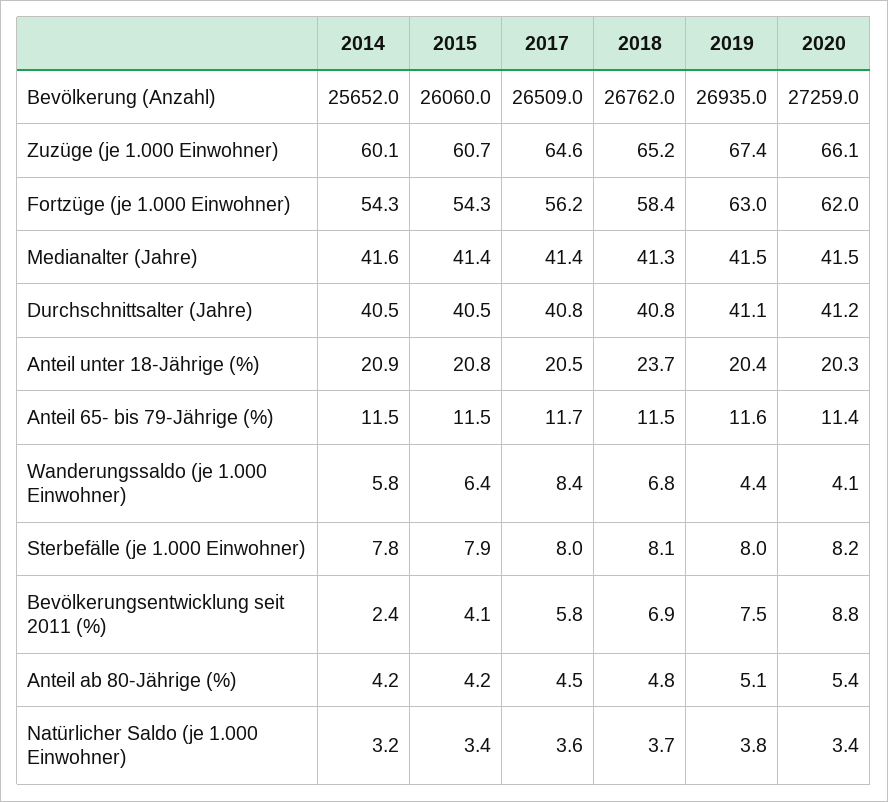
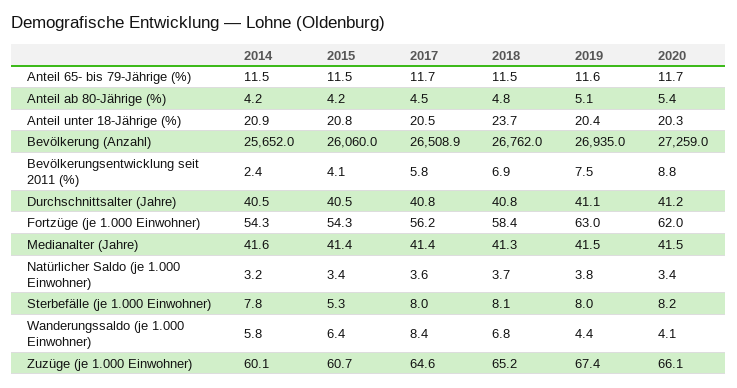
  {
    "2014": {
      "Bevölkerung (Anzahl)": 25652,
      "Zuzüge (je 1.000 Einwohner)": 60.1,
      "Fortzüge (je 1.000 Einwohner)": 54.3,
      "Medianalter (Jahre)": 41.6,
      "Durchschnittsalter (Jahre)": 40.5,
      "Anteil unter 18-Jährige (%)": 20.9,
      "Anteil 65- bis 79-Jährige (%)": 11.5,
      "Wanderungssaldo (je 1.000 Einwohner)": 5.8,
      "Sterbefälle (je 1.000 Einwohner)": 7.8,
      "Bevölkerungsentwicklung seit 2011 (%)": 2.4,
      "Anteil ab 80-Jährige (%)": 4.2,
      "Natürlicher Saldo (je 1.000 Einwohner)": 3.2
    },
    "2015": {
      "Bevölkerung (Anzahl)": 26060,
      "Zuzüge (je 1.000 Einwohner)": 60.7,
      "Fortzüge (je 1.000 Einwohner)": 54.3,
      "Medianalter (Jahre)": 41.4,
      "Durchschnittsalter (Jahre)": 40.5,
      "Anteil unter 18-Jährige (%)": 20.8,
      "Anteil 65- bis 79-Jährige (%)": 11.5,
      "Wanderungssaldo (je 1.000 Einwohner)": 6.4,
-     "Sterbefälle (je 1.000 Einwohner)": 7.9,
+     "Sterbefälle (je 1.000 Einwohner)": 5.3,
      "Bevölkerungsentwicklung seit 2011 (%)": 4.1,
      "Anteil ab 80-Jährige (%)": 4.2,
      "Natürlicher Saldo (je 1.000 Einwohner)": 3.4
    },
    "2017": {
-     "Bevölkerung (Anzahl)": 26509,
+     "Bevölkerung (Anzahl)": 26508.9,
      "Zuzüge (je 1.000 Einwohner)": 64.6,
      "Fortzüge (je 1.000 Einwohner)": 56.2,
      "Medianalter (Jahre)": 41.4,
      "Durchschnittsalter (Jahre)": 40.8,
      "Anteil unter 18-Jährige (%)": 20.5,
      "Anteil 65- bis 79-Jährige (%)": 11.7,
      "Wanderungssaldo (je 1.000 Einwohner)": 8.4,
      "Sterbefälle (je 1.000 Einwohner)": 8,
      "Bevölkerungsentwicklung seit 2011 (%)": 5.8,
      "Anteil ab 80-Jährige (%)": 4.5,
      "Natürlicher Saldo (je 1.000 Einwohner)": 3.6
    },
    "2018": {
      "Bevölkerung (Anzahl)": 26762,
      "Zuzüge (je 1.000 Einwohner)": 65.2,
      "Fortzüge (je 1.000 Einwohner)": 58.4,
      "Medianalter (Jahre)": 41.3,
      "Durchschnittsalter (Jahre)": 40.8,
      "Anteil unter 18-Jährige (%)": 23.7,
      "Anteil 65- bis 79-Jährige (%)": 11.5,
      "Wanderungssaldo (je 1.000 Einwohner)": 6.8,
      "Sterbefälle (je 1.000 Einwohner)": 8.1,
      "Bevölkerungsentwicklung seit 2011 (%)": 6.9,
      "Anteil ab 80-Jährige (%)": 4.8,
      "Natürlicher Saldo (je 1.000 Einwohner)": 3.7
    },
    "2019": {
      "Bevölkerung (Anzahl)": 26935,
      "Zuzüge (je 1.000 Einwohner)": 67.4,
      "Fortzüge (je 1.000 Einwohner)": 63,
      "Medianalter (Jahre)": 41.5,
      "Durchschnittsalter (Jahre)": 41.1,
      "Anteil unter 18-Jährige (%)": 20.4,
      "Anteil 65- bis 79-Jährige (%)": 11.6,
      "Wanderungssaldo (je 1.000 Einwohner)": 4.4,
      "Sterbefälle (je 1.000 Einwohner)": 8,
      "Bevölkerungsentwicklung seit 2011 (%)": 7.5,
      "Anteil ab 80-Jährige (%)": 5.1,
      "Natürlicher Saldo (je 1.000 Einwohner)": 3.8
    },
    "2020": {
      "Bevölkerung (Anzahl)": 27259,
      "Zuzüge (je 1.000 Einwohner)": 66.1,
      "Fortzüge (je 1.000 Einwohner)": 62,
      "Medianalter (Jahre)": 41.5,
      "Durchschnittsalter (Jahre)": 41.2,
      "Anteil unter 18-Jährige (%)": 20.3,
-     "Anteil 65- bis 79-Jährige (%)": 11.4,
+     "Anteil 65- bis 79-Jährige (%)": 11.7,
      "Wanderungssaldo (je 1.000 Einwohner)": 4.1,
      "Sterbefälle (je 1.000 Einwohner)": 8.2,
      "Bevölkerungsentwicklung seit 2011 (%)": 8.8,
      "Anteil ab 80-Jährige (%)": 5.4,
      "Natürlicher Saldo (je 1.000 Einwohner)": 3.4
    }
  }

